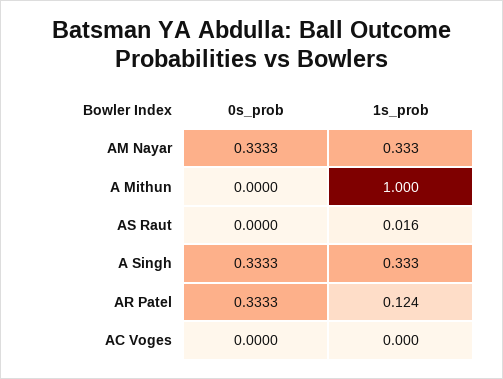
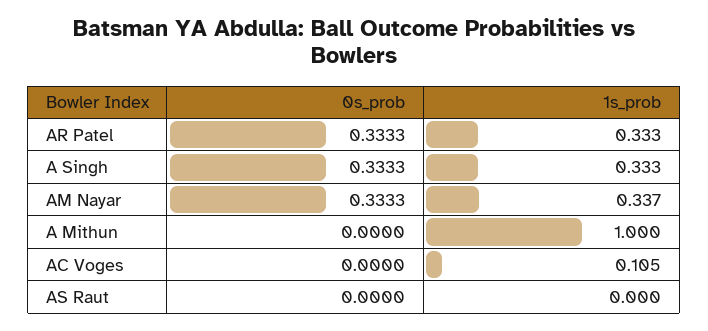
  {
    "0s_prob": {
      "AM Nayar": 0.3333,
      "A Mithun": 0,
      "AS Raut": 0,
      "A Singh": 0.3333,
      "AR Patel": 0.3333,
      "AC Voges": 0
    },
    "1s_prob": {
-     "AM Nayar": 0.333,
+     "AM Nayar": 0.337,
      "A Mithun": 1,
-     "AS Raut": 0.016,
+     "AS Raut": 0,
      "A Singh": 0.333,
-     "AR Patel": 0.124,
+     "AR Patel": 0.333,
-     "AC Voges": 0
+     "AC Voges": 0.105
    }
  }

